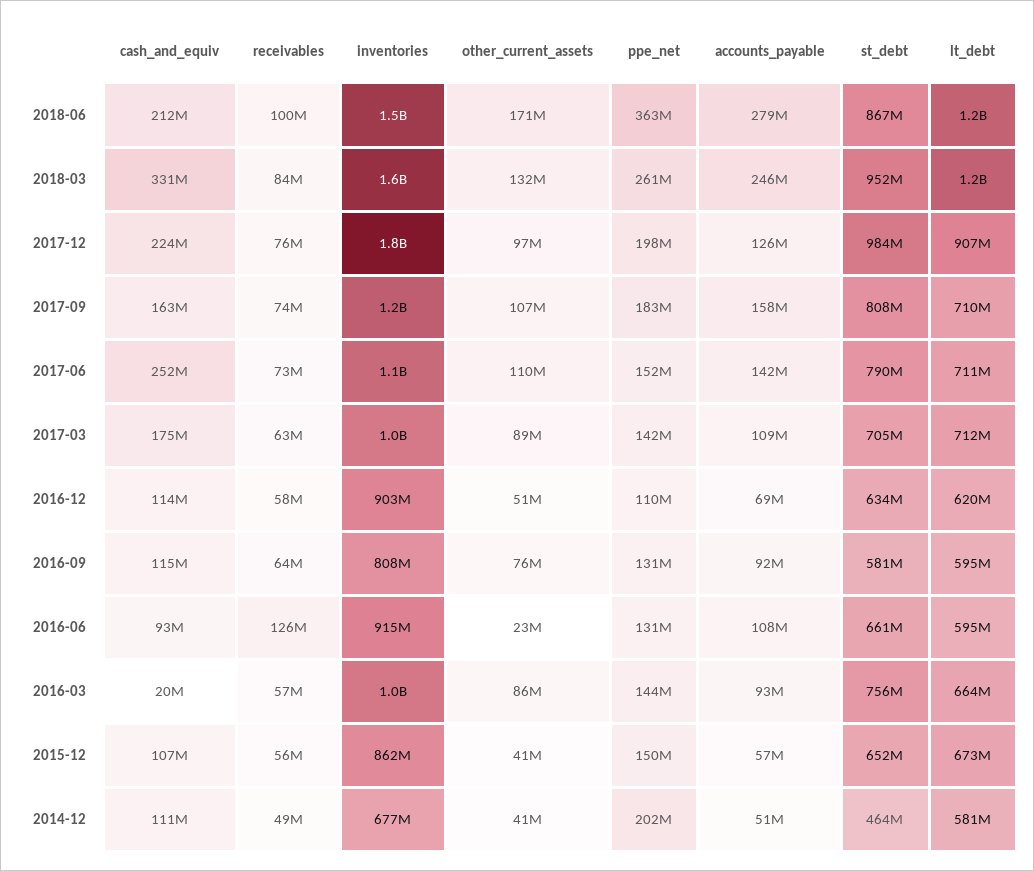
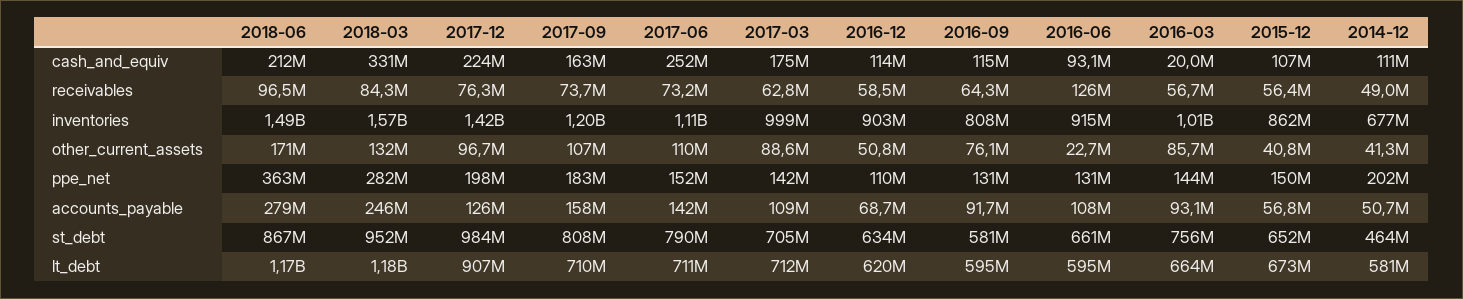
  {
    "cash_and_equiv": {
      "2018-06": 212000000,
      "2018-03": 331000000,
      "2017-12": 224000000,
      "2017-09": 163000000,
      "2017-06": 252000000,
      "2017-03": 175000000,
      "2016-12": 114000000,
      "2016-09": 115000000,
      "2016-06": 93100000,
      "2016-03": 20000000,
      "2015-12": 107000000,
      "2014-12": 111000000
    },
    "receivables": {
-     "2018-06": 100000000,
+     "2018-06": 96500000,
      "2018-03": 84300000,
      "2017-12": 76300000,
      "2017-09": 73700000,
      "2017-06": 73200000,
      "2017-03": 62800000,
      "2016-12": 58500000,
      "2016-09": 64300000,
      "2016-06": 126000000,
      "2016-03": 56700000,
      "2015-12": 56400000,
      "2014-12": 49000000
    },
    "inventories": {
      "2018-06": 1490000000,
      "2018-03": 1570000000,
-     "2017-12": 1800000000,
+     "2017-12": 1420000000,
      "2017-09": 1200000000,
      "2017-06": 1110000000,
      "2017-03": 999000000,
      "2016-12": 903000000,
      "2016-09": 808000000,
      "2016-06": 915000000,
      "2016-03": 1010000000,
      "2015-12": 862000000,
      "2014-12": 677000000
    },
    "other_current_assets": {
      "2018-06": 171000000,
      "2018-03": 132000000,
      "2017-12": 96700000,
      "2017-09": 107000000,
      "2017-06": 110000000,
      "2017-03": 88600000,
      "2016-12": 50800000,
      "2016-09": 76100000,
      "2016-06": 22700000,
      "2016-03": 85700000,
      "2015-12": 40800000,
      "2014-12": 41300000
    },
    "ppe_net": {
      "2018-06": 363000000,
-     "2018-03": 261000000,
+     "2018-03": 282000000,
      "2017-12": 198000000,
      "2017-09": 183000000,
      "2017-06": 152000000,
      "2017-03": 142000000,
      "2016-12": 110000000,
      "2016-09": 131000000,
      "2016-06": 131000000,
      "2016-03": 144000000,
      "2015-12": 150000000,
      "2014-12": 202000000
    },
    "accounts_payable": {
      "2018-06": 279000000,
      "2018-03": 246000000,
      "2017-12": 126000000,
      "2017-09": 158000000,
      "2017-06": 142000000,
      "2017-03": 109000000,
      "2016-12": 68700000,
      "2016-09": 91700000,
      "2016-06": 108000000,
      "2016-03": 93100000,
      "2015-12": 56800000,
      "2014-12": 50700000
    },
    "st_debt": {
      "2018-06": 867000000,
      "2018-03": 952000000,
      "2017-12": 984000000,
      "2017-09": 808000000,
      "2017-06": 790000000,
      "2017-03": 705000000,
      "2016-12": 634000000,
      "2016-09": 581000000,
      "2016-06": 661000000,
      "2016-03": 756000000,
      "2015-12": 652000000,
      "2014-12": 464000000
    },
    "lt_debt": {
      "2018-06": 1170000000,
      "2018-03": 1180000000,
      "2017-12": 907000000,
      "2017-09": 710000000,
      "2017-06": 711000000,
      "2017-03": 712000000,
      "2016-12": 620000000,
      "2016-09": 595000000,
      "2016-06": 595000000,
      "2016-03": 664000000,
      "2015-12": 673000000,
      "2014-12": 581000000
    }
  }

